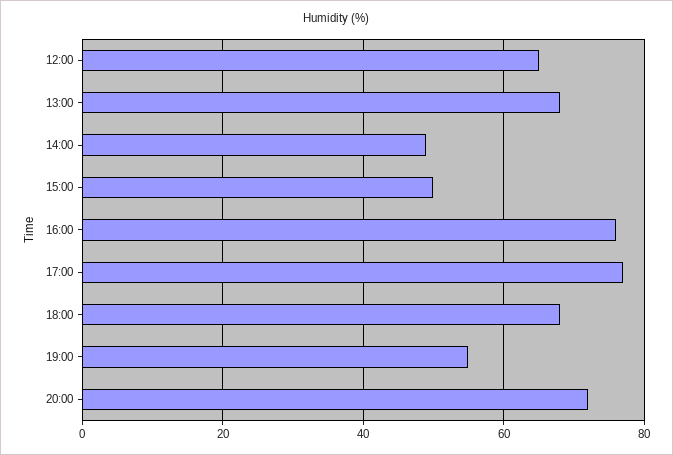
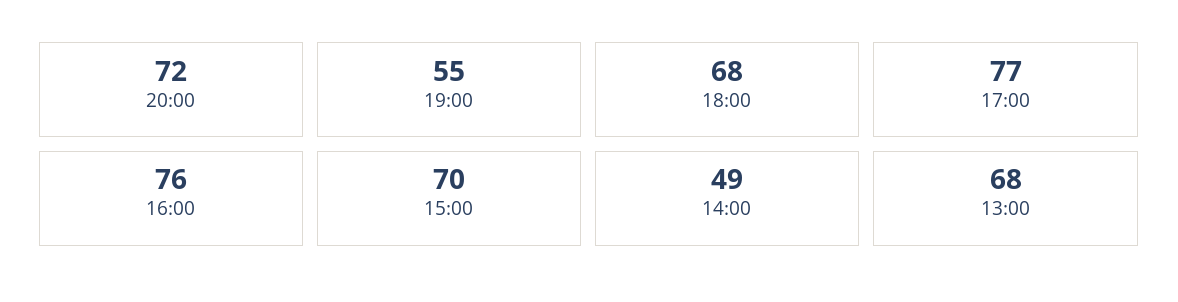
  {
-   "12:00": 65,
    "13:00": 68,
    "14:00": 49,
-   "15:00": 50,
+   "15:00": 70,
    "16:00": 76,
    "17:00": 77,
    "18:00": 68,
    "19:00": 55,
    "20:00": 72
  }

